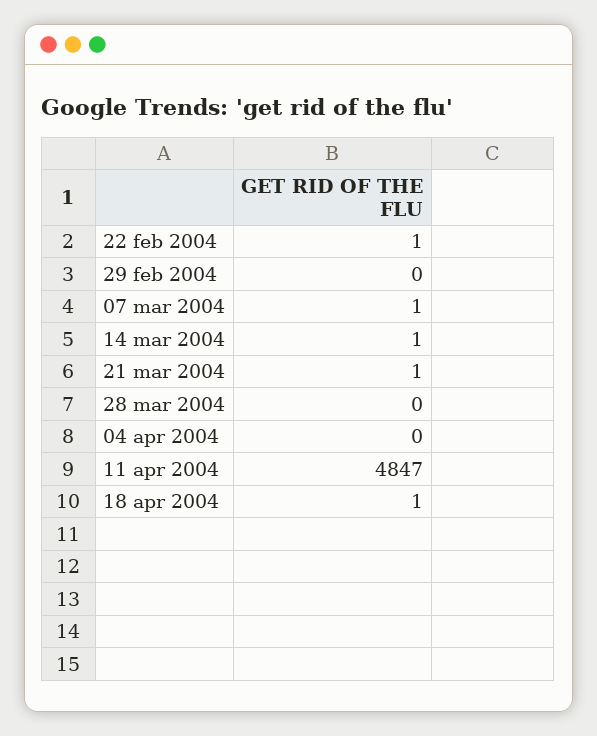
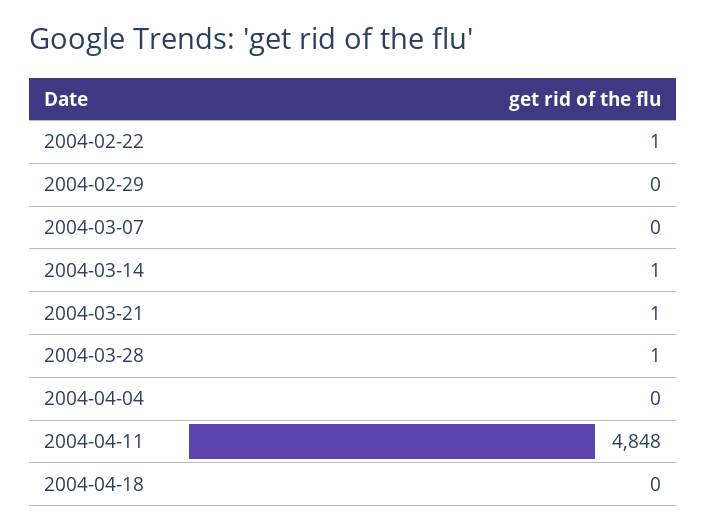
  {
    "22 feb 2004": 1,
    "29 feb 2004": 0,
-   "07 mar 2004": 1,
+   "07 mar 2004": 0,
    "14 mar 2004": 1,
    "21 mar 2004": 1,
-   "28 mar 2004": 0,
+   "28 mar 2004": 1,
    "04 apr 2004": 0,
-   "11 apr 2004": 4847,
+   "11 apr 2004": 4848,
-   "18 apr 2004": 1
+   "18 apr 2004": 0
  }

